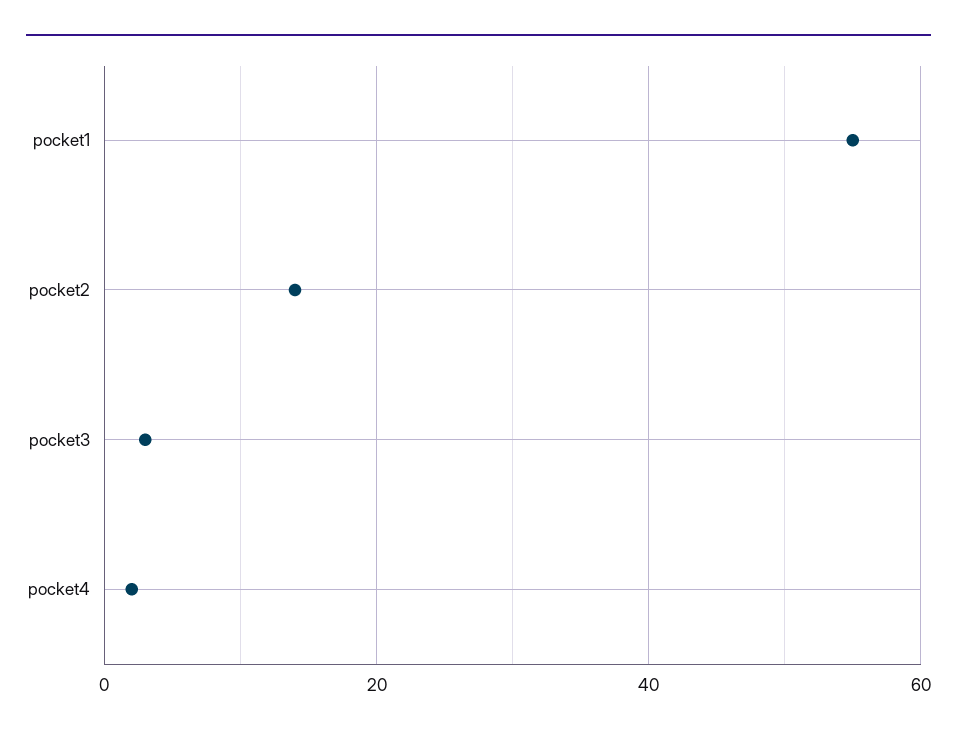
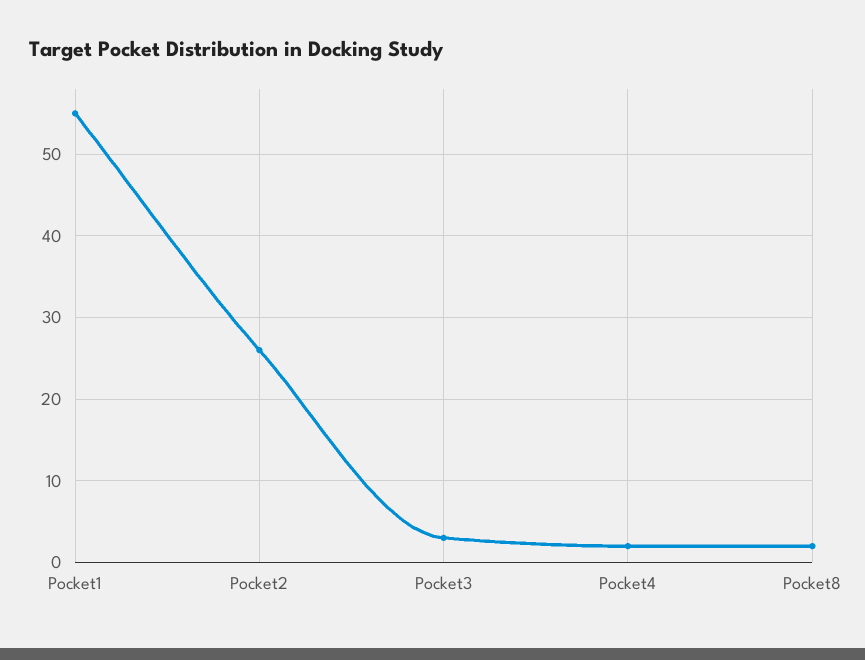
  {
    "pocket1": 55,
-   "pocket2": 15,
+   "pocket2": 26,
    "pocket3": 3,
-   "pocket4": 2
+   "pocket4": 2,
+   "Pocket8": 2
  }

